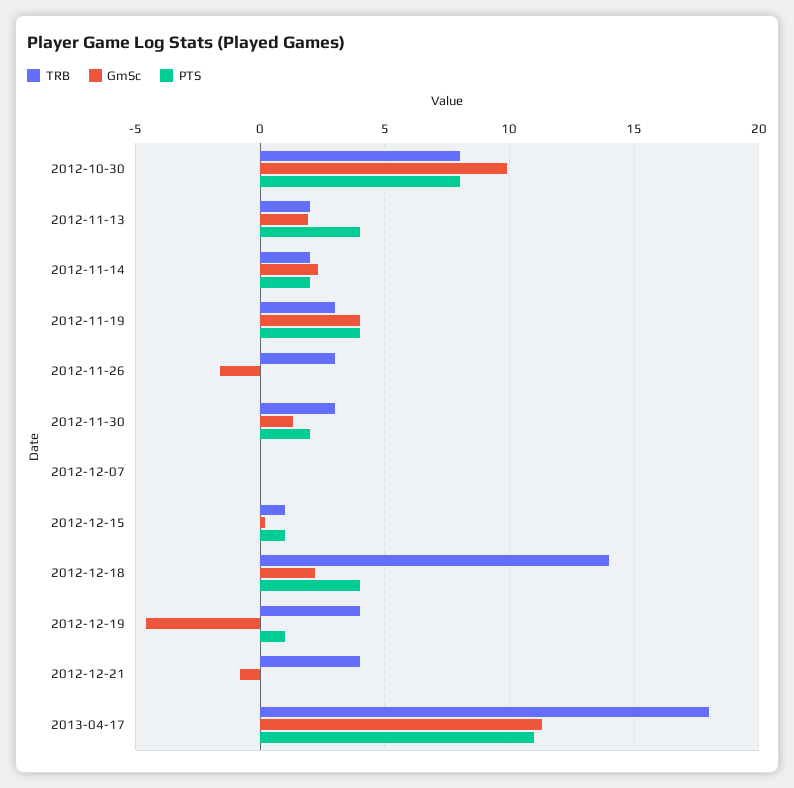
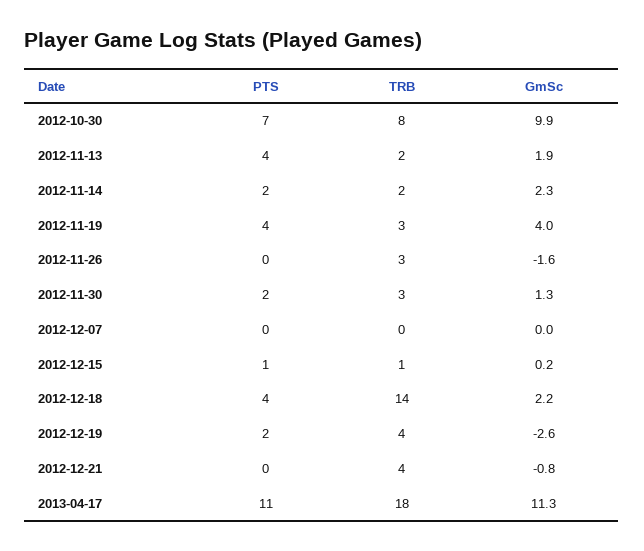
  {
    "TRB": {
      "2012-10-30": 8,
      "2012-11-13": 2,
      "2012-11-14": 2,
      "2012-11-19": 3,
      "2012-11-26": 3,
      "2012-11-30": 3,
      "2012-12-07": 0,
      "2012-12-15": 1,
      "2012-12-18": 14,
      "2012-12-19": 4,
      "2012-12-21": 4,
      "2013-04-17": 18
    },
    "GmSc": {
      "2012-10-30": 9.9,
      "2012-11-13": 1.9,
      "2012-11-14": 2.3,
      "2012-11-19": 4,
      "2012-11-26": -1.6,
      "2012-11-30": 1.3,
      "2012-12-07": 0,
      "2012-12-15": 0.2,
      "2012-12-18": 2.2,
-     "2012-12-19": -4.5,
+     "2012-12-19": -2.6,
      "2012-12-21": -0.8,
      "2013-04-17": 11.3
    },
    "PTS": {
-     "2012-10-30": 8,
+     "2012-10-30": 7,
      "2012-11-13": 4,
      "2012-11-14": 2,
      "2012-11-19": 4,
      "2012-11-26": 0,
      "2012-11-30": 2,
      "2012-12-07": 0,
      "2012-12-15": 1,
      "2012-12-18": 4,
-     "2012-12-19": 1,
+     "2012-12-19": 2,
      "2012-12-21": 0,
      "2013-04-17": 11
    }
  }

